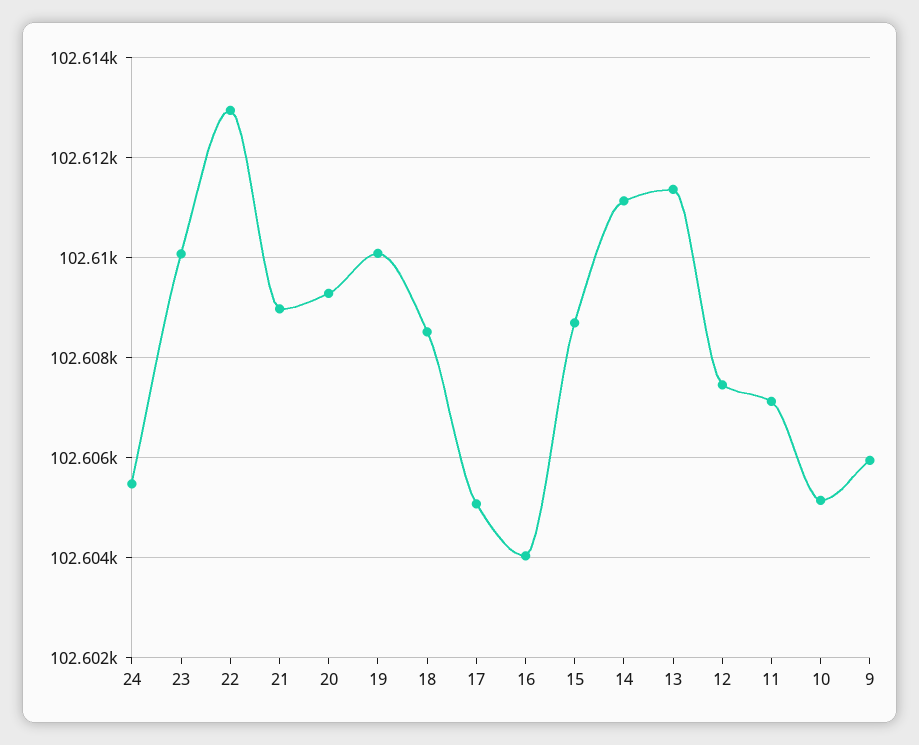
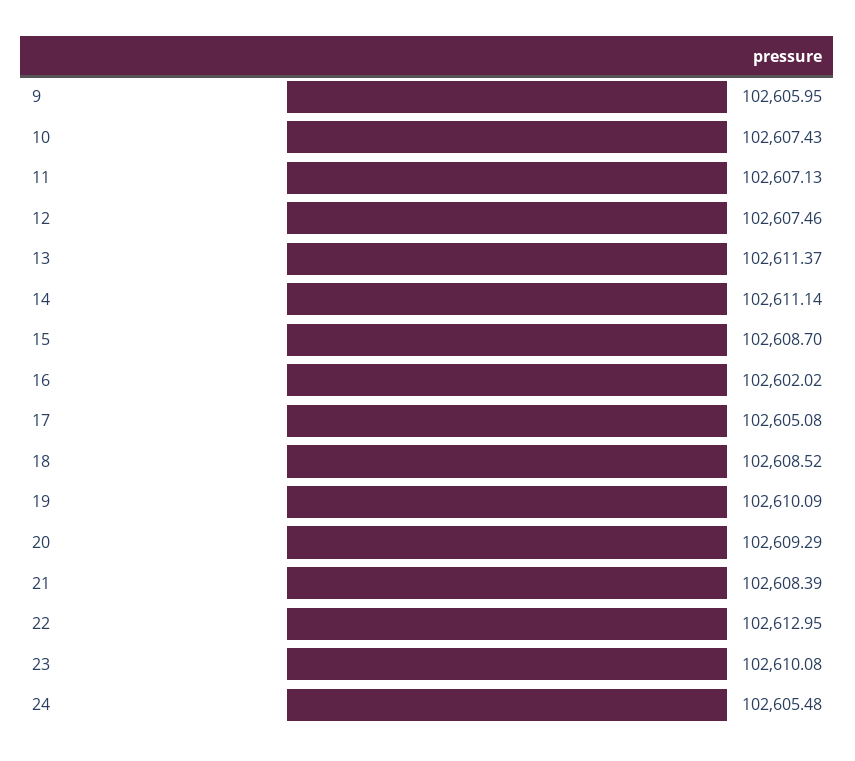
  {
    "24": 102605.48,
    "23": 102610.08,
    "22": 102612.95,
-   "21": 102609,
+   "21": 102608.39,
    "20": 102609.29,
    "19": 102610.09,
    "18": 102608.52,
    "17": 102605.08,
-   "16": 102604,
+   "16": 102602.02,
    "15": 102608.7,
    "14": 102611.14,
    "13": 102611.37,
    "12": 102607.46,
    "11": 102607.13,
-   "10": 102605.2,
+   "10": 102607.43,
    "9": 102605.95
  }

